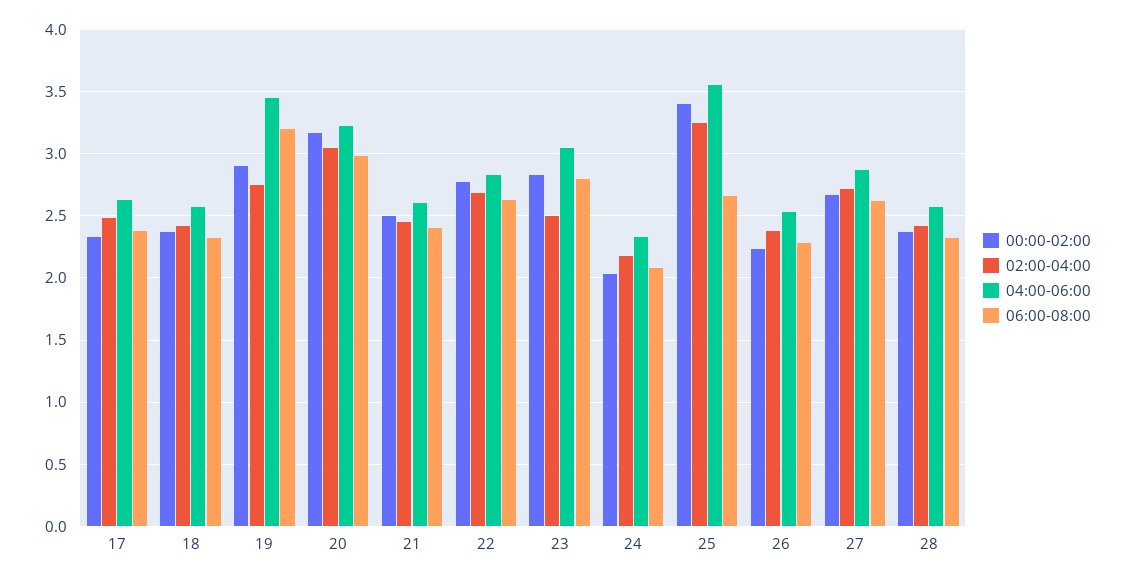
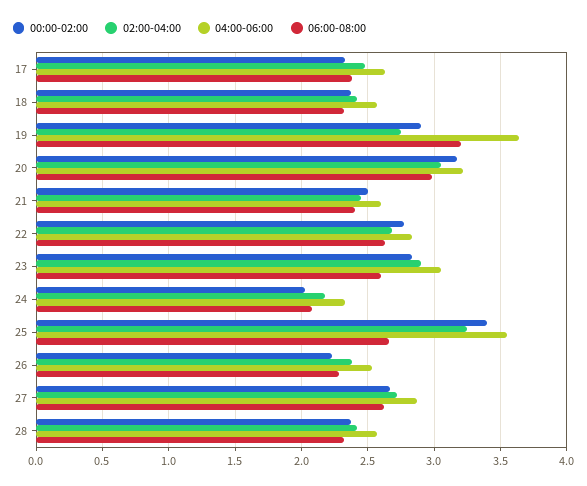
  {
    "00:00-02:00": {
      "17": 2.35,
      "18": 2.35,
      "19": 2.9,
      "20": 3.15,
      "21": 2.5,
      "22": 2.75,
      "23": 2.85,
      "24": 2.05,
      "25": 3.4,
      "26": 2.25,
      "27": 2.65,
      "28": 2.35
    },
    "02:00-04:00": {
      "17": 2.5,
      "18": 2.4,
      "19": 2.75,
      "20": 3.05,
      "21": 2.45,
      "22": 2.7,
-     "23": 2.5,
+     "23": 2.9,
      "24": 2.2,
      "25": 3.25,
      "26": 2.4,
      "27": 2.7,
      "28": 2.4
    },
    "04:00-06:00": {
      "17": 2.65,
      "18": 2.55,
-     "19": 3.45,
+     "19": 3.65,
      "20": 3.2,
      "21": 2.6,
      "22": 2.85,
      "23": 3.05,
      "24": 2.35,
      "25": 3.55,
      "26": 2.55,
      "27": 2.85,
      "28": 2.55
    },
    "06:00-08:00": {
      "17": 2.4,
      "18": 2.3,
      "19": 3.2,
      "20": 3,
      "21": 2.4,
      "22": 2.65,
-     "23": 2.8,
+     "23": 2.6,
      "24": 2.1,
      "25": 2.65,
      "26": 2.3,
      "27": 2.6,
      "28": 2.3
    }
  }

